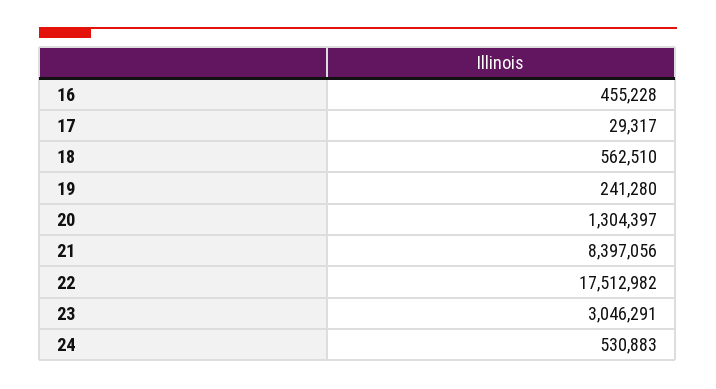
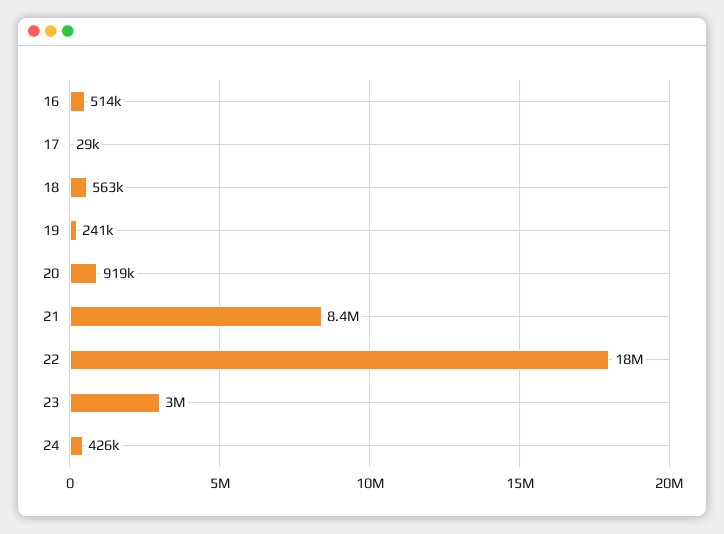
  {
-   "16": 455228,
+   "16": 514000,
    "17": 29317,
    "18": 562510,
    "19": 241280,
-   "20": 1304397,
+   "20": 919000,
    "21": 8397056,
    "22": 17512982,
    "23": 3046291,
-   "24": 530883
+   "24": 426000
  }

